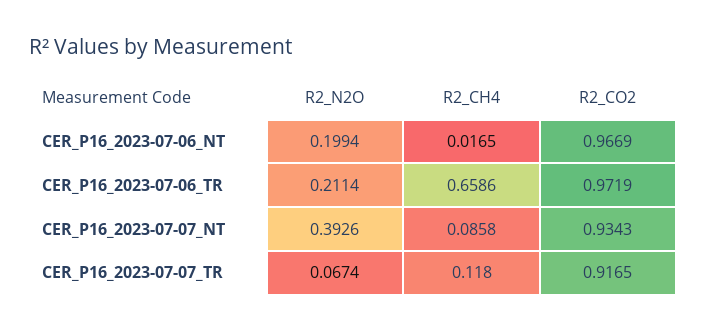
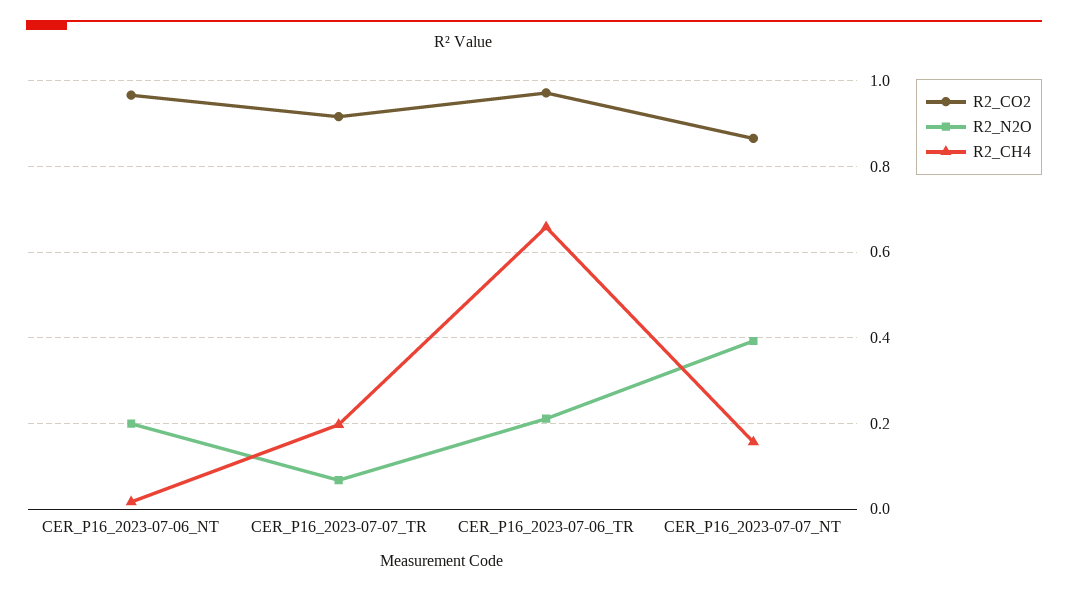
  {
    "R2_N2O": {
      "CER_P16_2023-07-06_NT": 0.1994,
      "CER_P16_2023-07-06_TR": 0.2114,
      "CER_P16_2023-07-07_NT": 0.3926,
      "CER_P16_2023-07-07_TR": 0.0674
    },
    "R2_CH4": {
      "CER_P16_2023-07-06_NT": 0.0165,
      "CER_P16_2023-07-06_TR": 0.6586,
-     "CER_P16_2023-07-07_NT": 0.0858,
+     "CER_P16_2023-07-07_NT": 0.16,
-     "CER_P16_2023-07-07_TR": 0.118
+     "CER_P16_2023-07-07_TR": 0.2
    },
    "R2_CO2": {
      "CER_P16_2023-07-06_NT": 0.9669,
      "CER_P16_2023-07-06_TR": 0.9719,
-     "CER_P16_2023-07-07_NT": 0.9343,
+     "CER_P16_2023-07-07_NT": 0.86,
      "CER_P16_2023-07-07_TR": 0.9165
    }
  }

